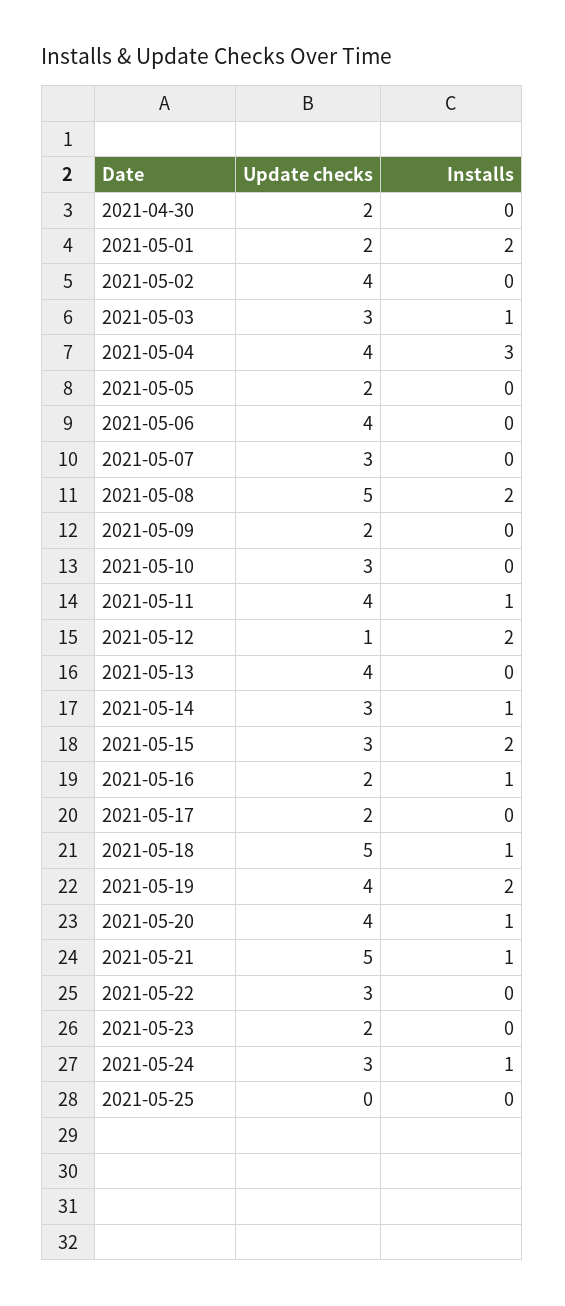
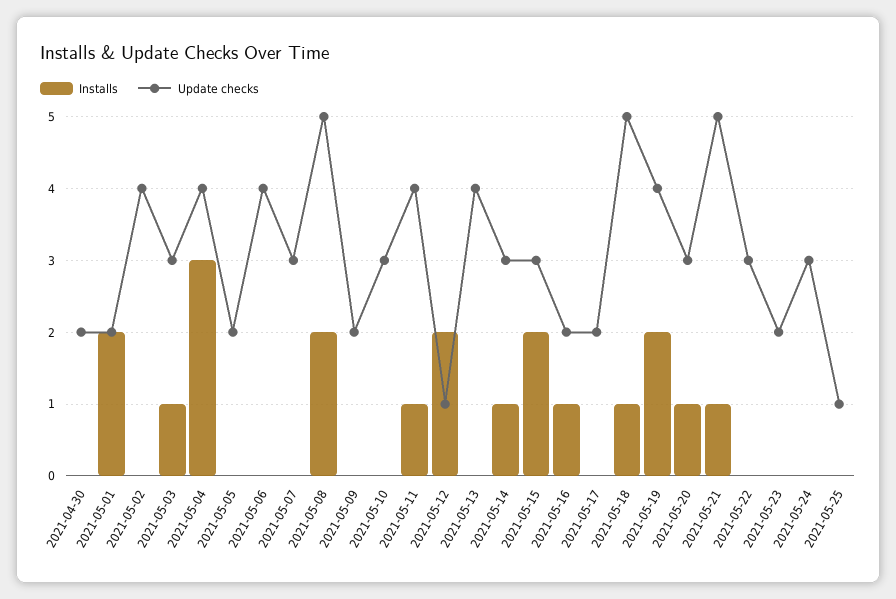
  {
    "Update checks": {
      "2021-04-30": 2,
      "2021-05-01": 2,
      "2021-05-02": 4,
      "2021-05-03": 3,
      "2021-05-04": 4,
      "2021-05-05": 2,
      "2021-05-06": 4,
      "2021-05-07": 3,
      "2021-05-08": 5,
      "2021-05-09": 2,
      "2021-05-10": 3,
      "2021-05-11": 4,
      "2021-05-12": 1,
      "2021-05-13": 4,
      "2021-05-14": 3,
      "2021-05-15": 3,
      "2021-05-16": 2,
      "2021-05-17": 2,
      "2021-05-18": 5,
      "2021-05-19": 4,
-     "2021-05-20": 4,
+     "2021-05-20": 3,
      "2021-05-21": 5,
      "2021-05-22": 3,
      "2021-05-23": 2,
      "2021-05-24": 3,
-     "2021-05-25": 0
+     "2021-05-25": 1
    },
    "Installs": {
      "2021-04-30": 0,
      "2021-05-01": 2,
      "2021-05-02": 0,
      "2021-05-03": 1,
      "2021-05-04": 3,
      "2021-05-05": 0,
      "2021-05-06": 0,
      "2021-05-07": 0,
      "2021-05-08": 2,
      "2021-05-09": 0,
      "2021-05-10": 0,
      "2021-05-11": 1,
      "2021-05-12": 2,
      "2021-05-13": 0,
      "2021-05-14": 1,
      "2021-05-15": 2,
      "2021-05-16": 1,
      "2021-05-17": 0,
      "2021-05-18": 1,
      "2021-05-19": 2,
      "2021-05-20": 1,
      "2021-05-21": 1,
      "2021-05-22": 0,
      "2021-05-23": 0,
-     "2021-05-24": 1,
+     "2021-05-24": 0,
      "2021-05-25": 0
    }
  }

